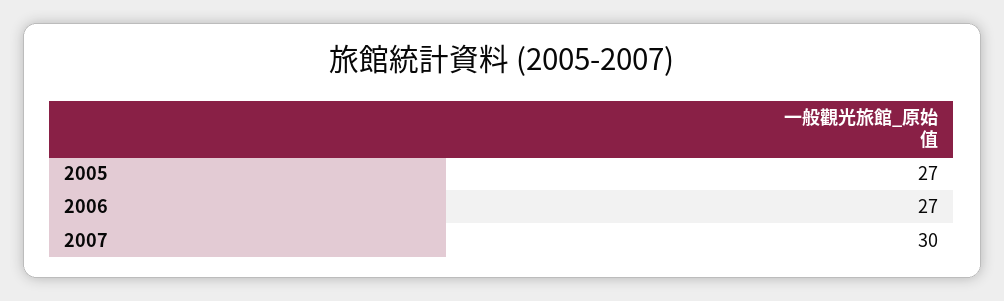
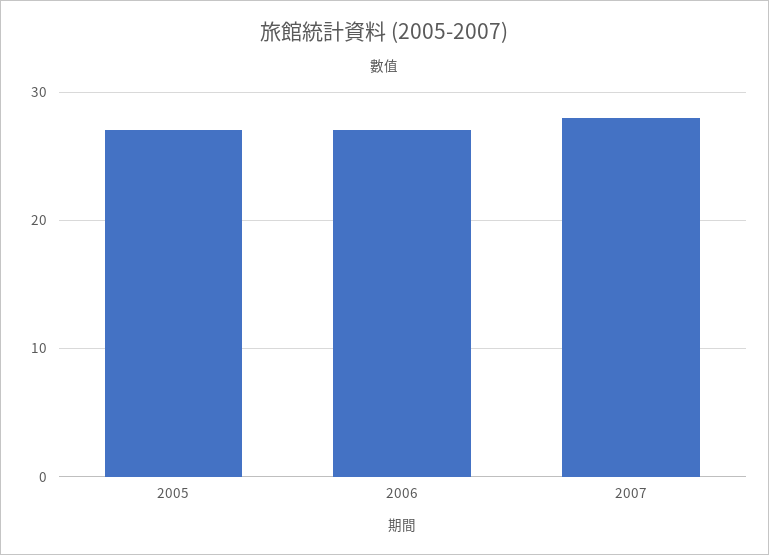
  {
    "2005": 27,
    "2006": 27,
-   "2007": 30
+   "2007": 28
  }

